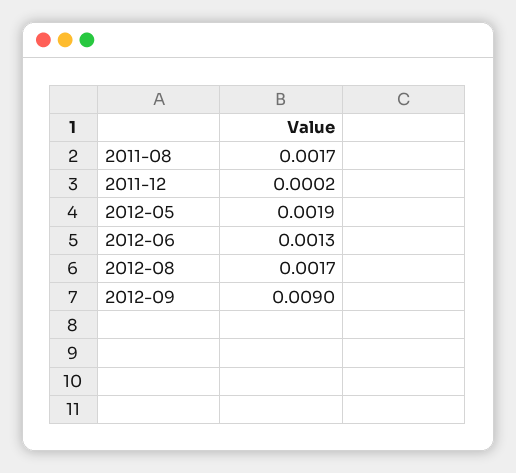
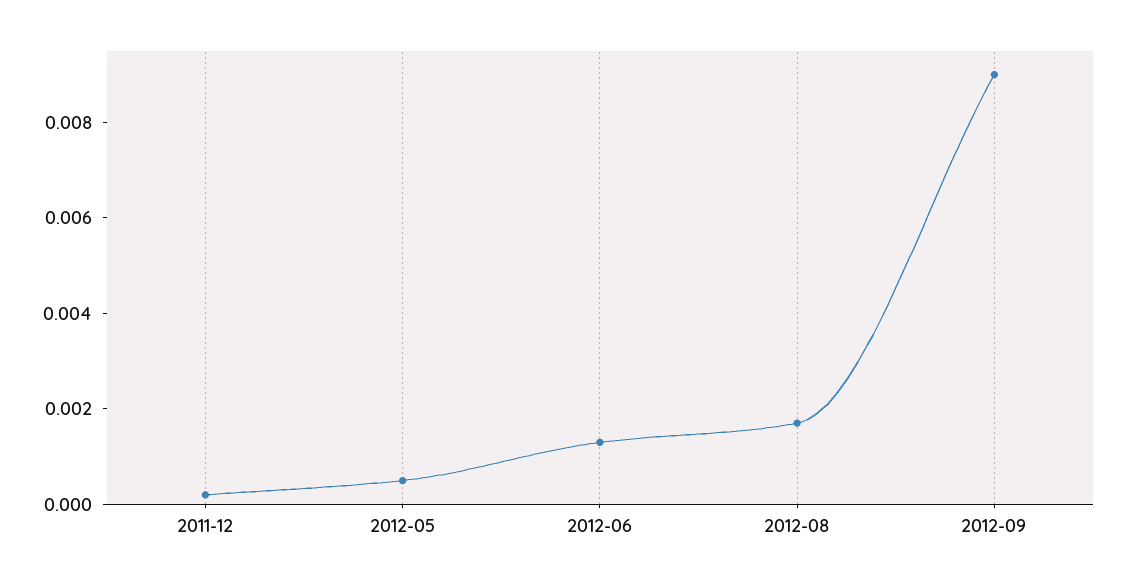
  {
-   "2011-08": 0.0017,
    "2011-12": 0.0002,
-   "2012-05": 0.0019,
+   "2012-05": 0.0005,
    "2012-06": 0.0013,
    "2012-08": 0.0017,
    "2012-09": 0.009
  }

